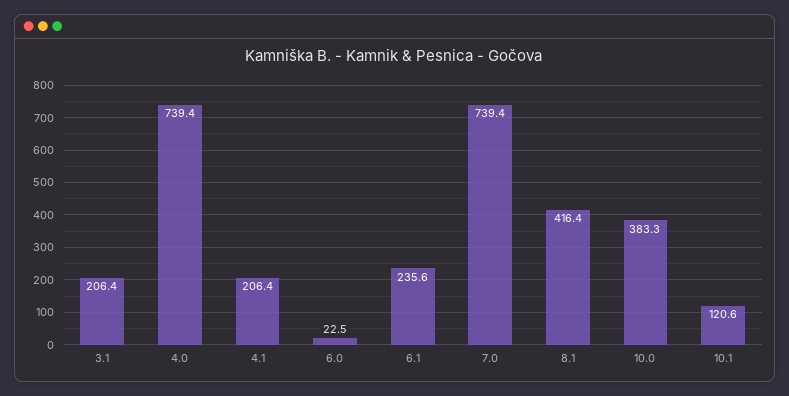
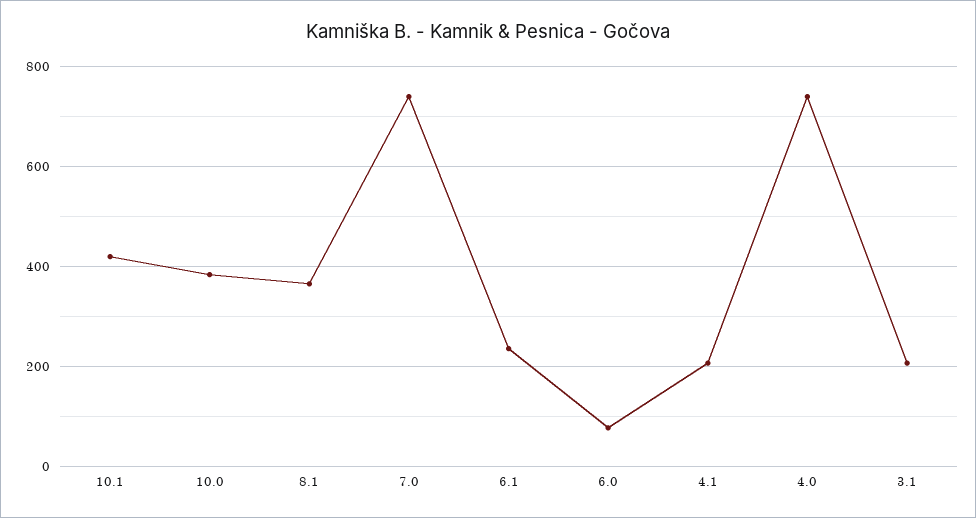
  {
    "3.1": 206.4,
    "4.0": 739.4,
    "4.1": 206.4,
-   "6.0": 22.5,
+   "6.0": 80,
    "6.1": 235.6,
    "7.0": 739.4,
-   "8.1": 416.4,
+   "8.1": 360,
    "10.0": 383.3,
-   "10.1": 120.6
+   "10.1": 420
  }

